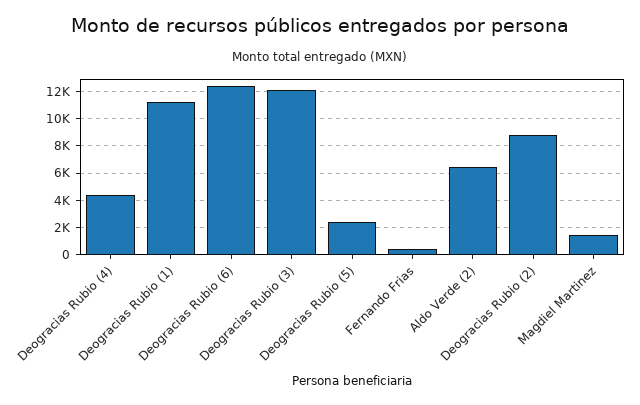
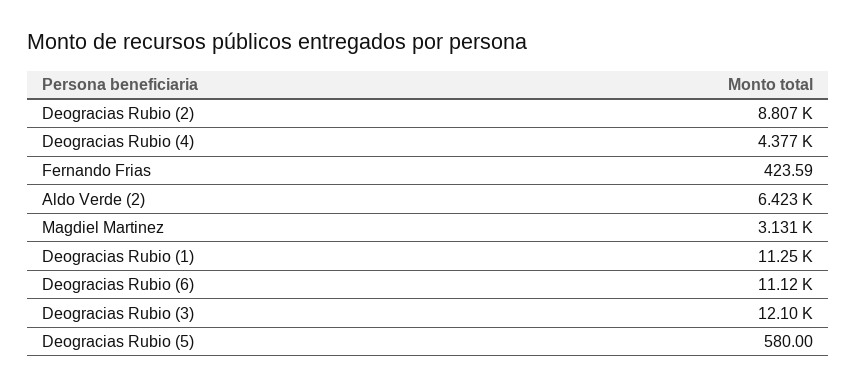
  {
    "Deogracias Rubio (4)": 4377,
    "Deogracias Rubio (1)": 11250,
-   "Deogracias Rubio (6)": 12500,
+   "Deogracias Rubio (6)": 11120,
    "Deogracias Rubio (3)": 12100,
-   "Deogracias Rubio (5)": 2500,
+   "Deogracias Rubio (5)": 580,
    "Fernando Frias": 423.59,
    "Aldo Verde (2)": 6423,
    "Deogracias Rubio (2)": 8807,
-   "Magdiel Martinez": 1500
+   "Magdiel Martinez": 3131
  }

